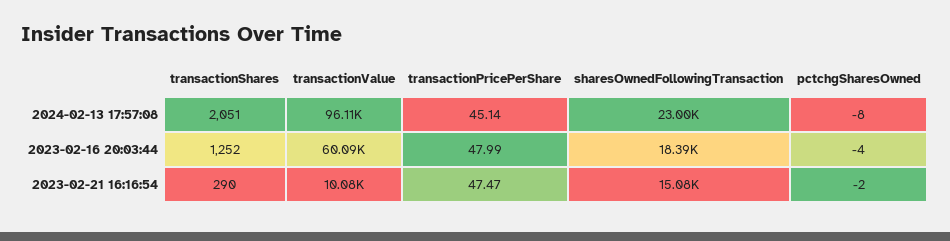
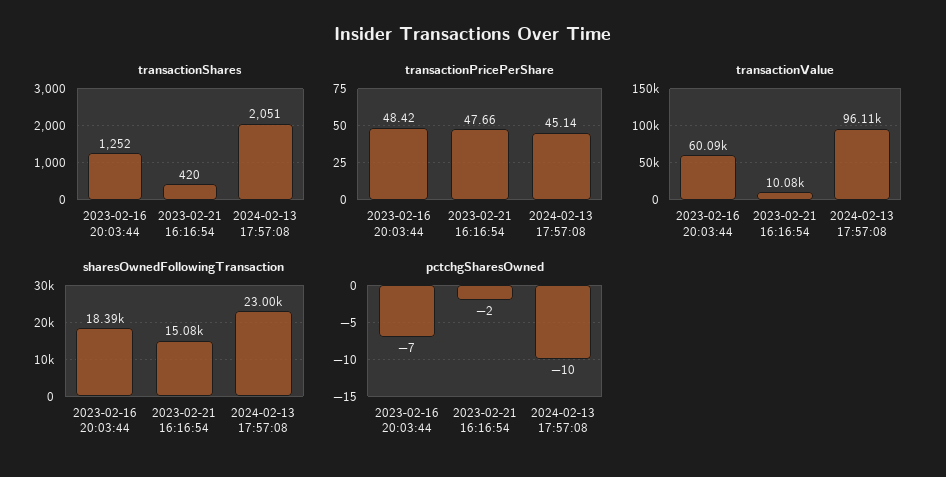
  {
    "transactionShares": {
      "2024-02-13 17:57:08": 2051,
      "2023-02-16 20:03:44": 1252,
-     "2023-02-21 16:16:54": 290
+     "2023-02-21 16:16:54": 420
    },
    "transactionValue": {
      "2024-02-13 17:57:08": 96110,
      "2023-02-16 20:03:44": 60090,
      "2023-02-21 16:16:54": 10080
    },
    "transactionPricePerShare": {
      "2024-02-13 17:57:08": 45.14,
-     "2023-02-16 20:03:44": 47.99,
+     "2023-02-16 20:03:44": 48.42,
-     "2023-02-21 16:16:54": 47.47
+     "2023-02-21 16:16:54": 47.66
    },
    "sharesOwnedFollowingTransaction": {
      "2024-02-13 17:57:08": 23000,
      "2023-02-16 20:03:44": 18390,
      "2023-02-21 16:16:54": 15080
    },
    "pctchgSharesOwned": {
-     "2024-02-13 17:57:08": -8,
+     "2024-02-13 17:57:08": -10,
-     "2023-02-16 20:03:44": -4,
+     "2023-02-16 20:03:44": -7,
      "2023-02-21 16:16:54": -2
    }
  }

